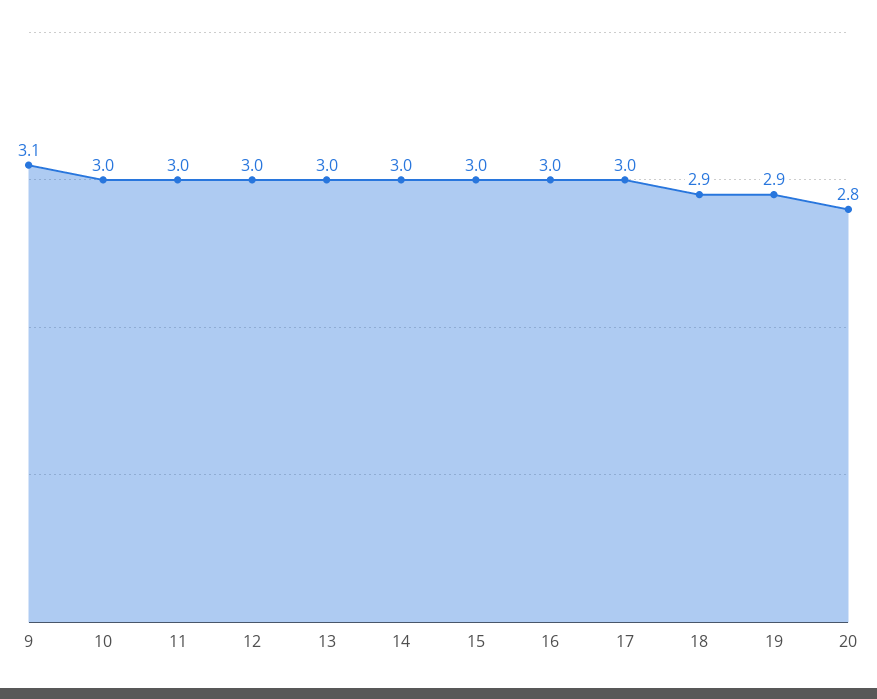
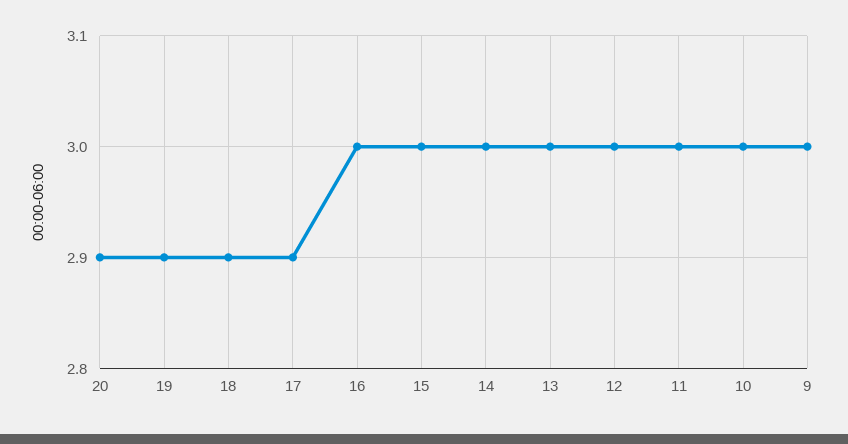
  {
-   "9": 3.1,
+   "9": 3,
    "10": 3,
    "11": 3,
    "12": 3,
    "13": 3,
    "14": 3,
    "15": 3,
    "16": 3,
-   "17": 3,
+   "17": 2.9,
    "18": 2.9,
    "19": 2.9,
-   "20": 2.8
+   "20": 2.9
  }

